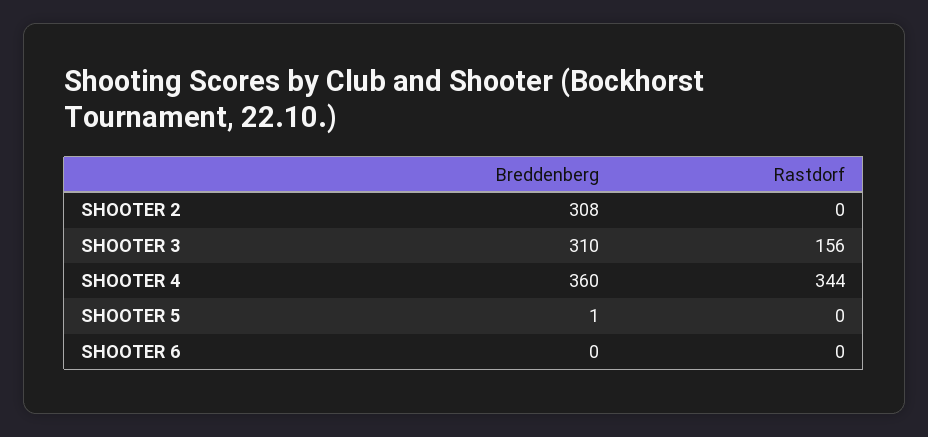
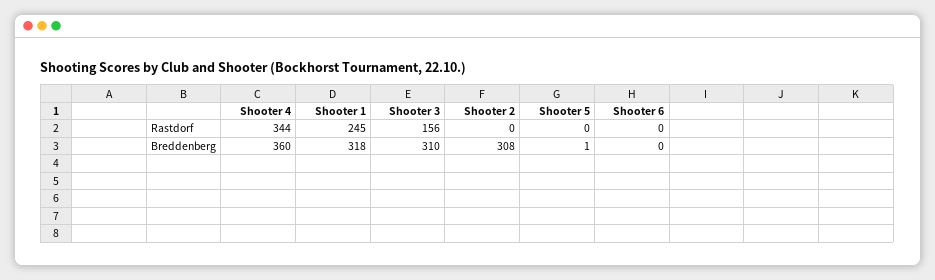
  {
    "Breddenberg": {
      "SHOOTER 2": 308,
      "SHOOTER 3": 310,
      "SHOOTER 4": 360,
      "SHOOTER 5": 1,
-     "SHOOTER 6": 0
+     "SHOOTER 6": 0,
+     "Shooter 1": 318
    },
    "Rastdorf": {
      "SHOOTER 2": 0,
      "SHOOTER 3": 156,
      "SHOOTER 4": 344,
      "SHOOTER 5": 0,
-     "SHOOTER 6": 0
+     "SHOOTER 6": 0,
+     "Shooter 1": 245
    }
  }

